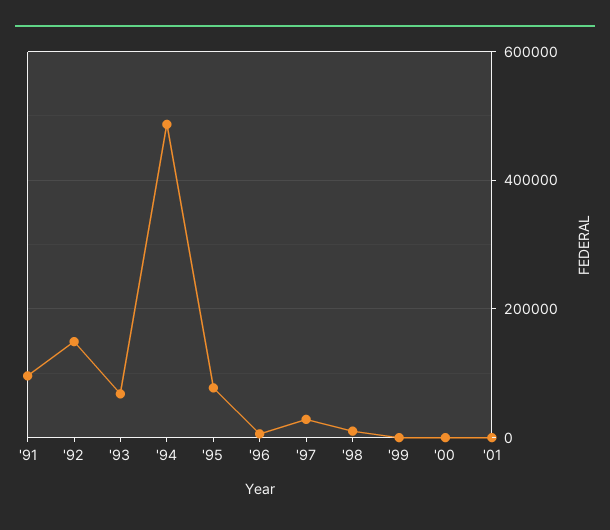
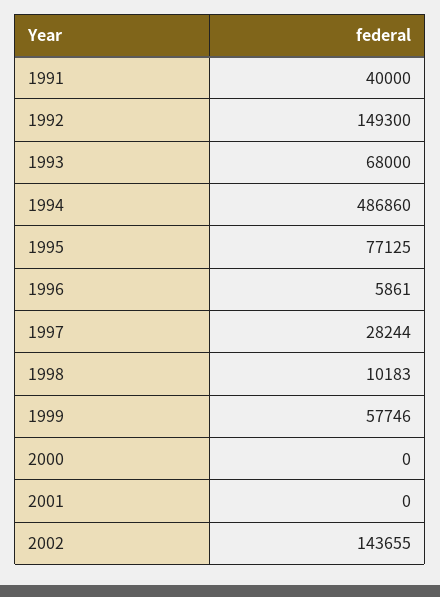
  {
-   "'91": 100000,
+   "'91": 40000,
    "'92": 149300,
    "'93": 68000,
    "'94": 486860,
    "'95": 77125,
    "'96": 5861,
    "'97": 28244,
    "'98": 10183,
-   "'99": 0,
+   "'99": 57746,
    "'00": 0,
-   "'01": 0
+   "'01": 0,
+   "2002": 143655
  }

